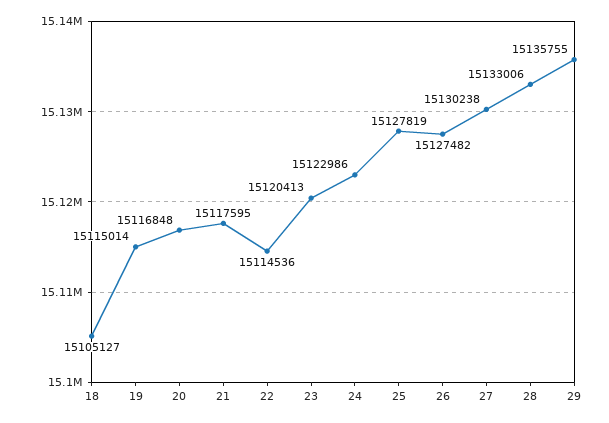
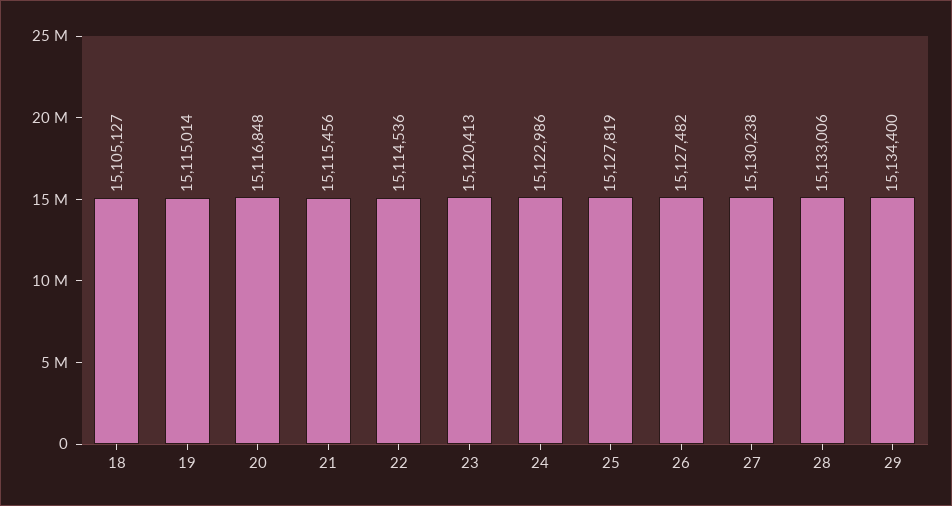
  {
    "18": 15105127,
    "19": 15115014,
    "20": 15116848,
-   "21": 15117595,
+   "21": 15115456,
    "22": 15114536,
    "23": 15120413,
    "24": 15122986,
    "25": 15127819,
    "26": 15127482,
    "27": 15130238,
    "28": 15133006,
-   "29": 15135755
+   "29": 15134400
  }

